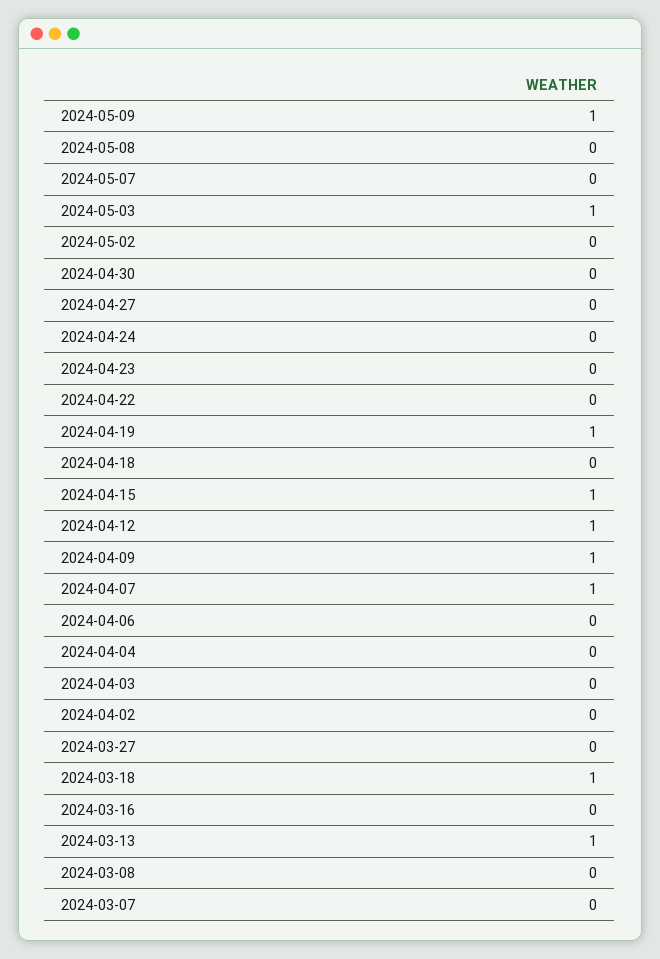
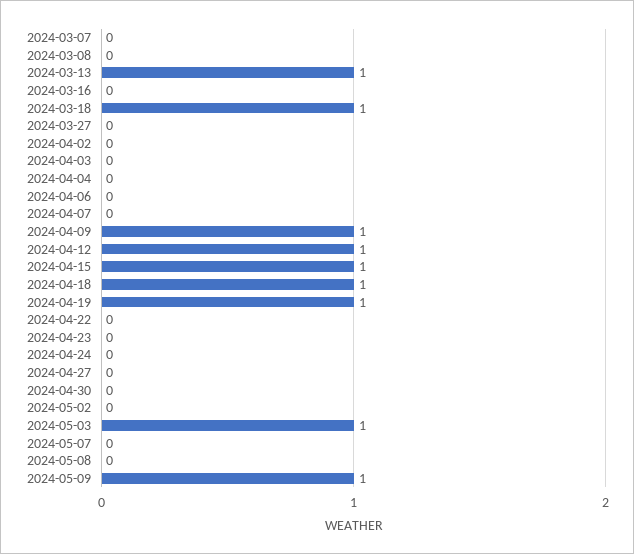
  {
    "2024-05-09": 1,
    "2024-05-08": 0,
    "2024-05-07": 0,
    "2024-05-03": 1,
    "2024-05-02": 0,
    "2024-04-30": 0,
    "2024-04-27": 0,
    "2024-04-24": 0,
    "2024-04-23": 0,
    "2024-04-22": 0,
    "2024-04-19": 1,
-   "2024-04-18": 0,
+   "2024-04-18": 1,
    "2024-04-15": 1,
    "2024-04-12": 1,
    "2024-04-09": 1,
-   "2024-04-07": 1,
+   "2024-04-07": 0,
    "2024-04-06": 0,
    "2024-04-04": 0,
    "2024-04-03": 0,
    "2024-04-02": 0,
    "2024-03-27": 0,
    "2024-03-18": 1,
    "2024-03-16": 0,
    "2024-03-13": 1,
    "2024-03-08": 0,
    "2024-03-07": 0
  }

